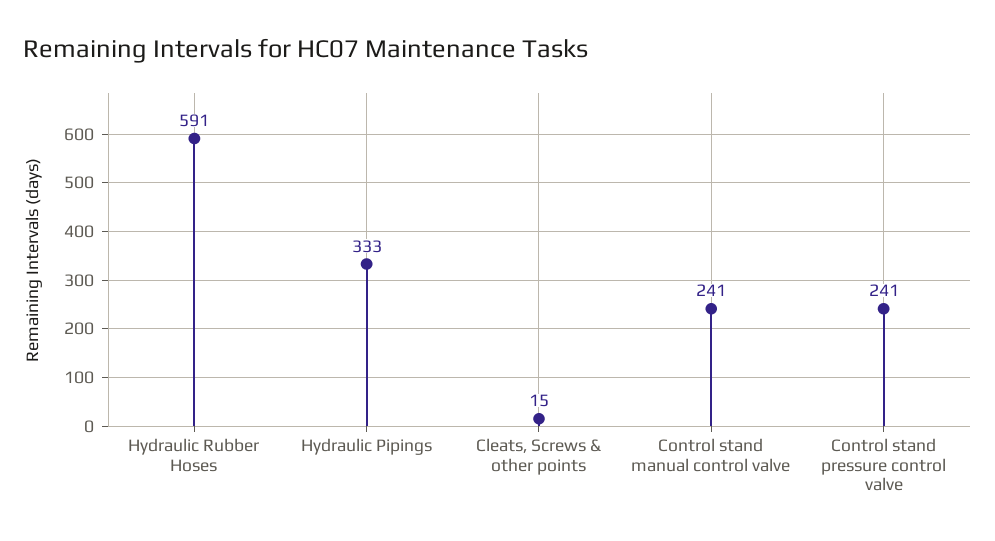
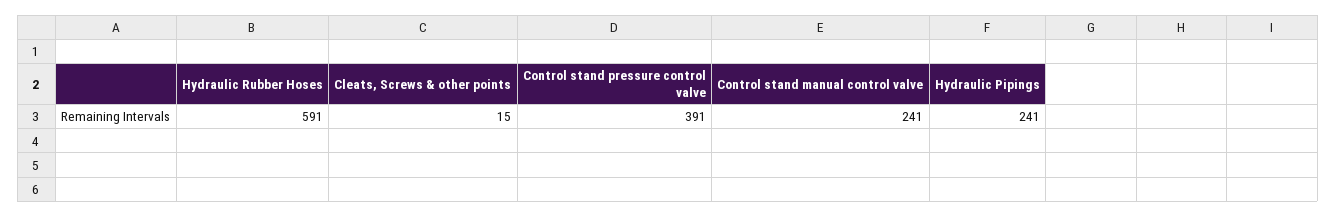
  {
    "Hydraulic Rubber Hoses": 591,
-   "Hydraulic Pipings": 333,
+   "Hydraulic Pipings": 241,
    "Cleats, Screws & other points": 15,
    "Control stand manual control valve": 241,
-   "Control stand pressure control valve": 241
+   "Control stand pressure control valve": 391
  }

